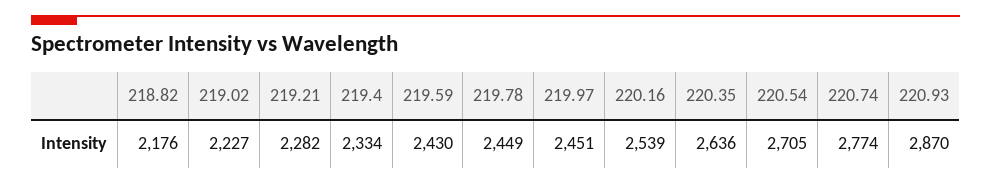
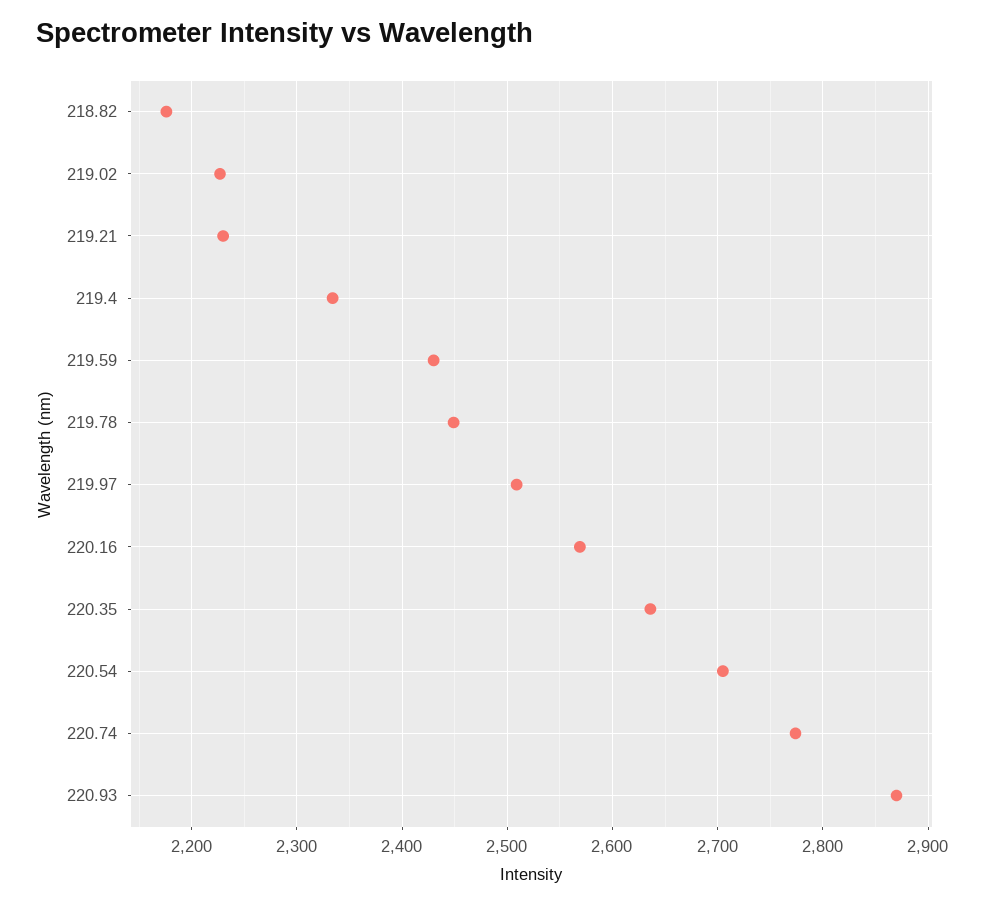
  {
    "218.82": 2176,
    "219.02": 2227,
-   "219.21": 2282,
+   "219.21": 2230,
    "219.4": 2334,
    "219.59": 2430,
    "219.78": 2449,
-   "219.97": 2451,
+   "219.97": 2510,
-   "220.16": 2539,
+   "220.16": 2570,
    "220.35": 2636,
    "220.54": 2705,
    "220.74": 2774,
    "220.93": 2870
  }

